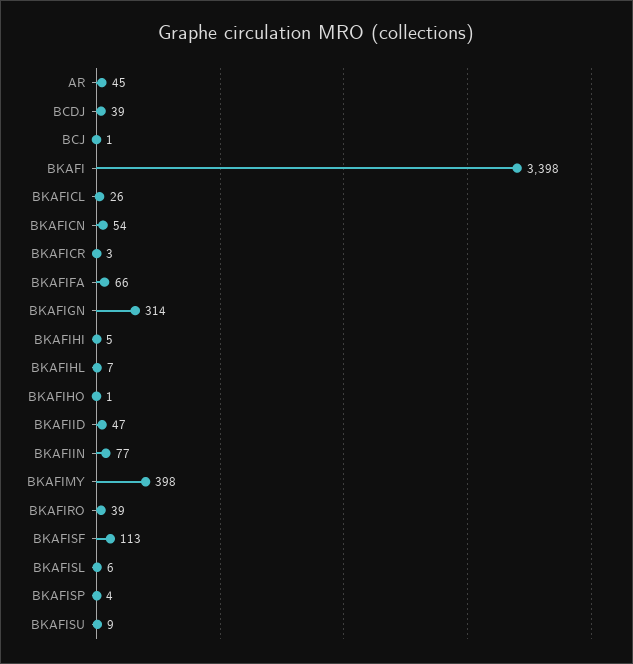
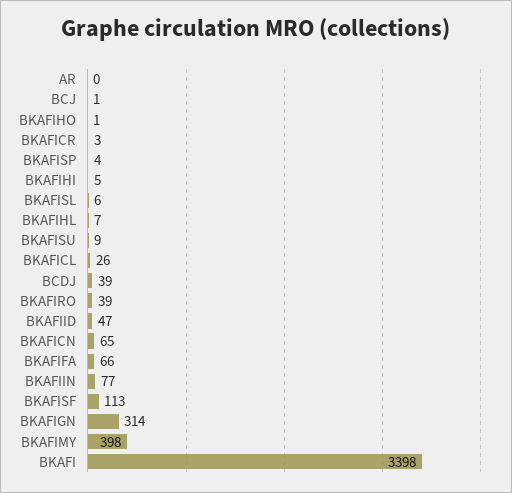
  {
-   "AR": 45,
+   "AR": 0,
    "BCDJ": 39,
    "BCJ": 1,
    "BKAFI": 3398,
    "BKAFICL": 26,
-   "BKAFICN": 54,
+   "BKAFICN": 65,
    "BKAFICR": 3,
    "BKAFIFA": 66,
    "BKAFIGN": 314,
    "BKAFIHI": 5,
    "BKAFIHL": 7,
    "BKAFIHO": 1,
    "BKAFIID": 47,
    "BKAFIIN": 77,
    "BKAFIMY": 398,
    "BKAFIRO": 39,
    "BKAFISF": 113,
    "BKAFISL": 6,
    "BKAFISP": 4,
    "BKAFISU": 9
  }

